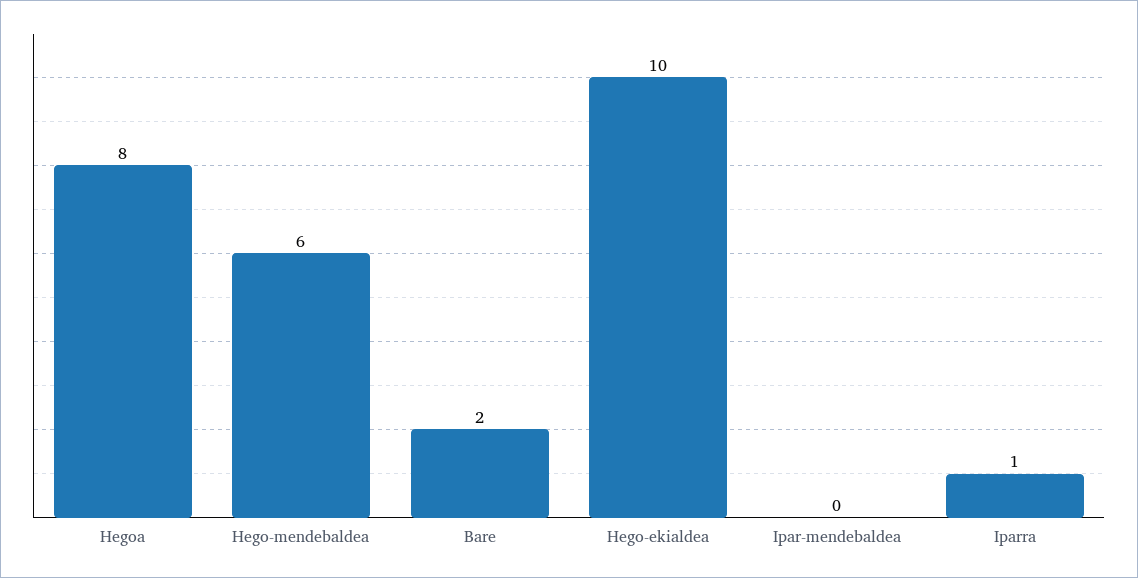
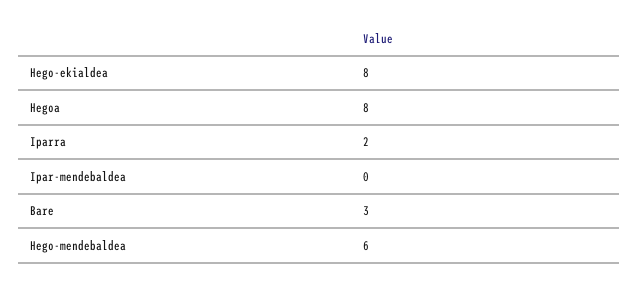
  {
    "Hegoa": 8,
    "Hego-mendebaldea": 6,
-   "Bare": 2,
+   "Bare": 3,
-   "Hego-ekialdea": 10,
+   "Hego-ekialdea": 8,
    "Ipar-mendebaldea": 0,
-   "Iparra": 1
+   "Iparra": 2
  }

